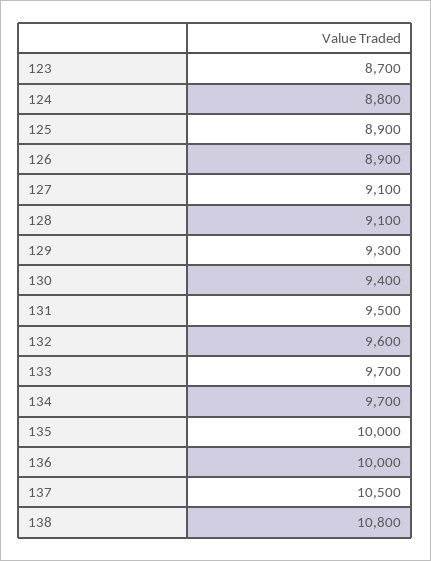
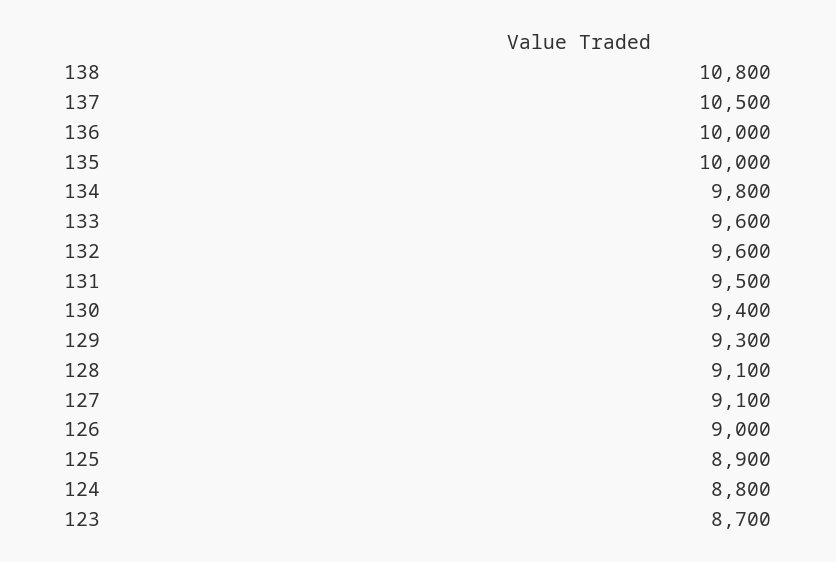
  {
    "123": 8700,
    "124": 8800,
    "125": 8900,
-   "126": 8900,
+   "126": 9000,
    "127": 9100,
    "128": 9100,
    "129": 9300,
    "130": 9400,
    "131": 9500,
    "132": 9600,
-   "133": 9700,
+   "133": 9600,
-   "134": 9700,
+   "134": 9800,
    "135": 10000,
    "136": 10000,
    "137": 10500,
    "138": 10800
  }

